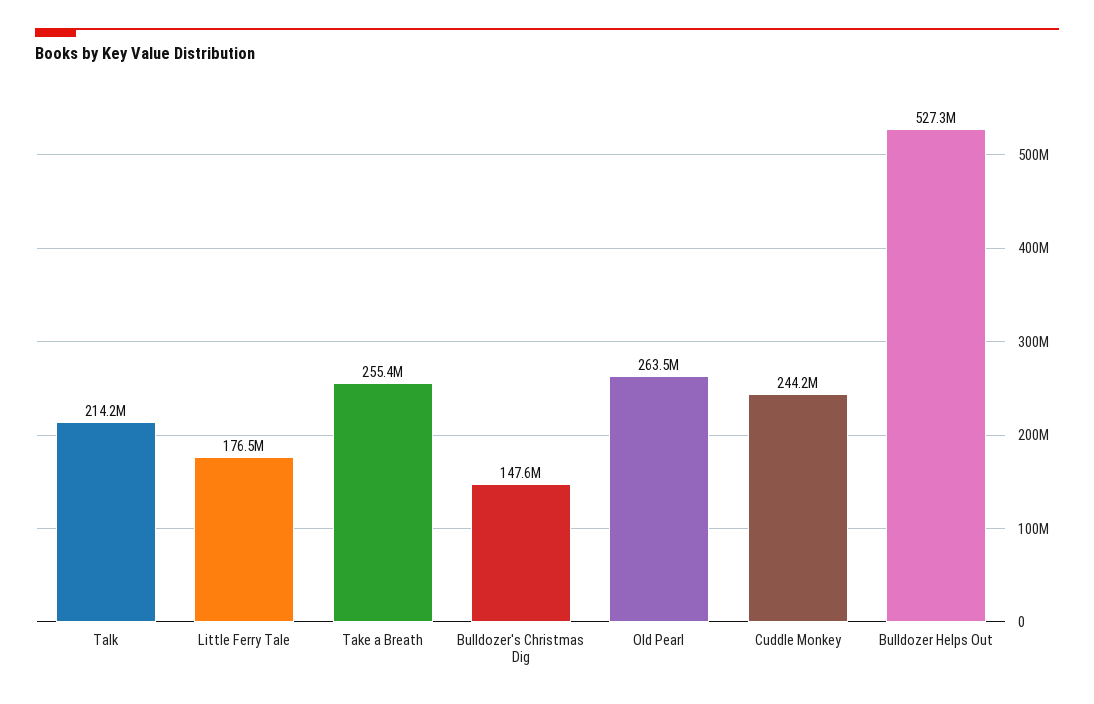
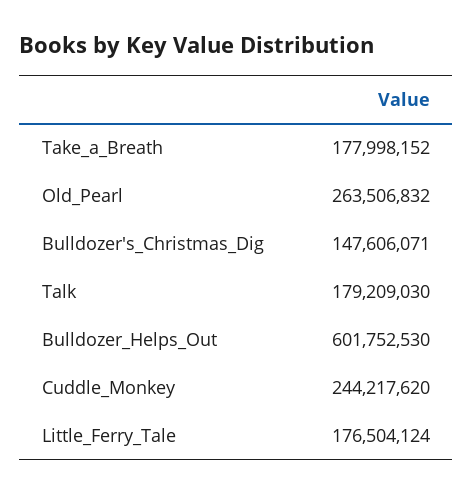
  {
-   "Talk": 214200000,
+   "Talk": 179209030,
    "Little Ferry Tale": 176504124,
-   "Take a Breath": 255400000,
+   "Take a Breath": 177998152,
    "Bulldozer's Christmas Dig": 147606071,
    "Old Pearl": 263506832,
    "Cuddle Monkey": 244217620,
-   "Bulldozer Helps Out": 527300000
+   "Bulldozer Helps Out": 601752530
  }

